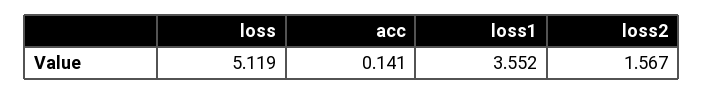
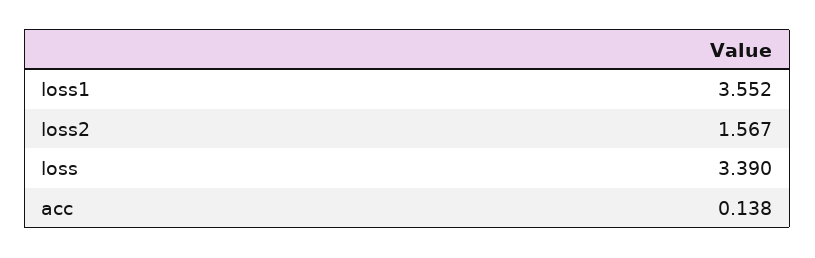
  {
-   "loss": 5.119,
+   "loss": 3.39,
-   "acc": 0.141,
+   "acc": 0.138,
    "loss1": 3.552,
    "loss2": 1.567
  }

